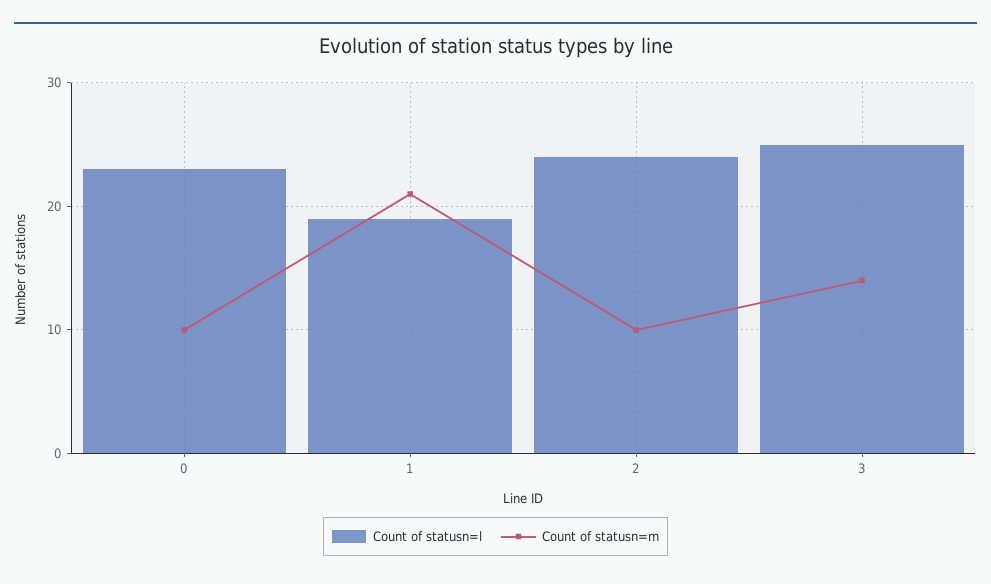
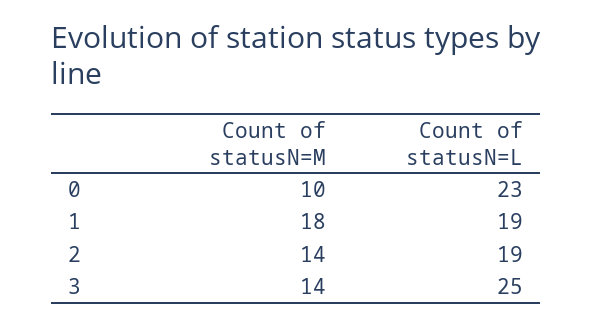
  {
    "Count of statusn=l": {
      "0": 23,
      "1": 19,
-     "2": 24,
+     "2": 19,
      "3": 25
    },
    "Count of statusn=m": {
      "0": 10,
-     "1": 21,
+     "1": 18,
-     "2": 10,
+     "2": 14,
      "3": 14
    }
  }

